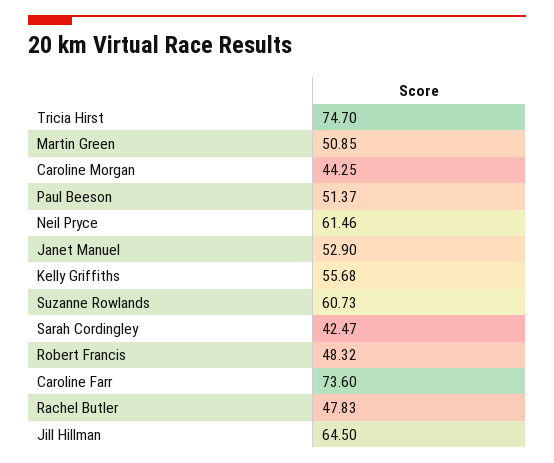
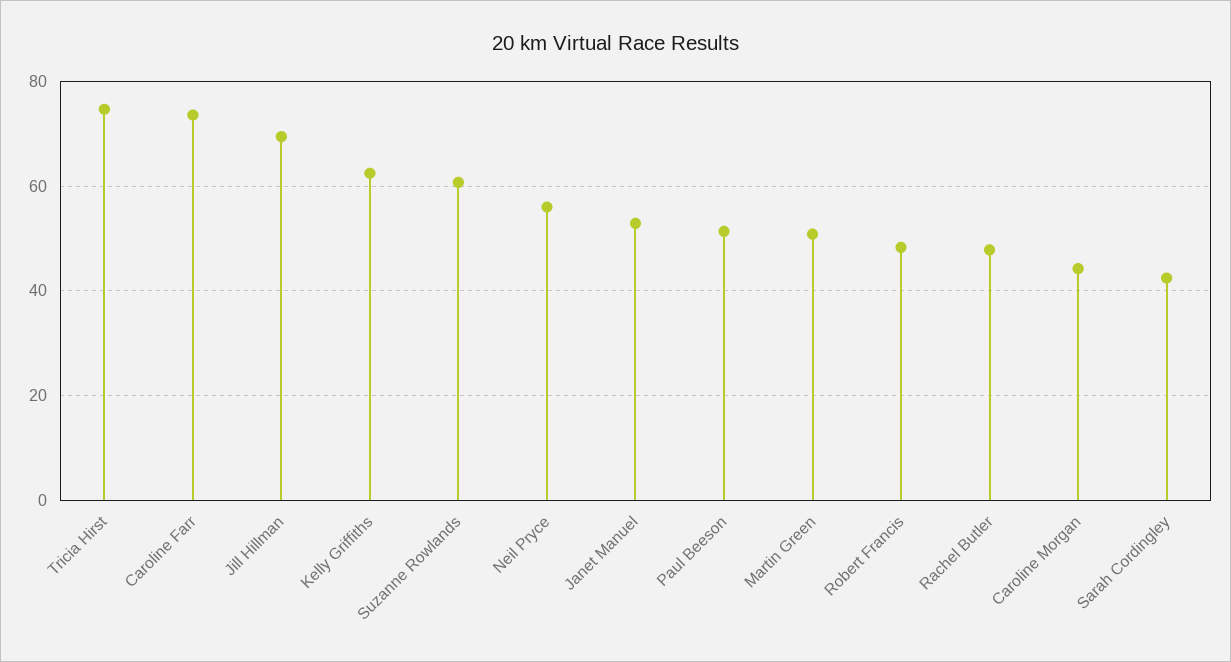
  {
    "Tricia Hirst": 74.7,
    "Martin Green": 50.85,
    "Caroline Morgan": 44.25,
    "Paul Beeson": 51.37,
-   "Neil Pryce": 61.46,
+   "Neil Pryce": 56,
    "Janet Manuel": 52.9,
-   "Kelly Griffiths": 55.68,
+   "Kelly Griffiths": 62,
    "Suzanne Rowlands": 60.73,
    "Sarah Cordingley": 42.47,
    "Robert Francis": 48.32,
    "Caroline Farr": 73.6,
    "Rachel Butler": 47.83,
-   "Jill Hillman": 64.5
+   "Jill Hillman": 70
  }

